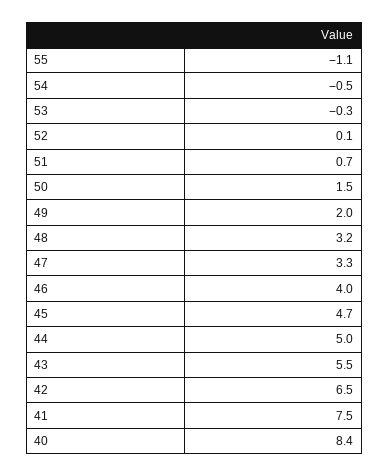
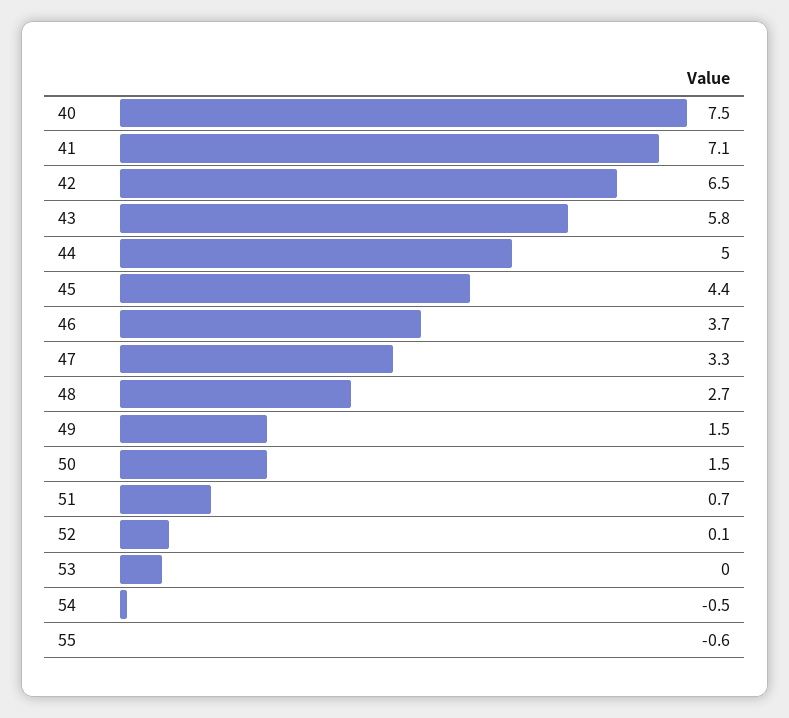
  {
-   "55": -1.1,
+   "55": -0.6,
    "54": -0.5,
-   "53": -0.3,
+   "53": 0,
    "52": 0.1,
    "51": 0.7,
    "50": 1.5,
-   "49": 2,
+   "49": 1.5,
-   "48": 3.2,
+   "48": 2.7,
    "47": 3.3,
-   "46": 4,
+   "46": 3.7,
-   "45": 4.7,
+   "45": 4.4,
    "44": 5,
-   "43": 5.5,
+   "43": 5.8,
    "42": 6.5,
-   "41": 7.5,
+   "41": 7.1,
-   "40": 8.4
+   "40": 7.5
  }

